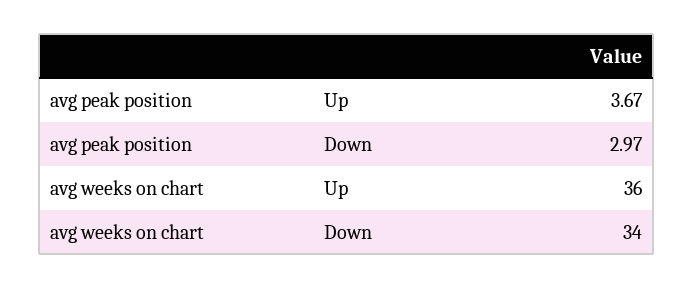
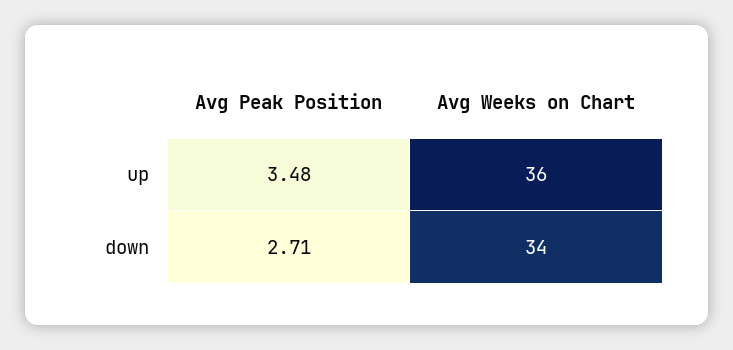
  {
    "avg peak position": {
-     "Up": 3.67,
+     "Up": 3.48,
-     "Down": 2.97
+     "Down": 2.71
    },
    "avg weeks on chart": {
      "Up": 36,
      "Down": 34
    }
  }

